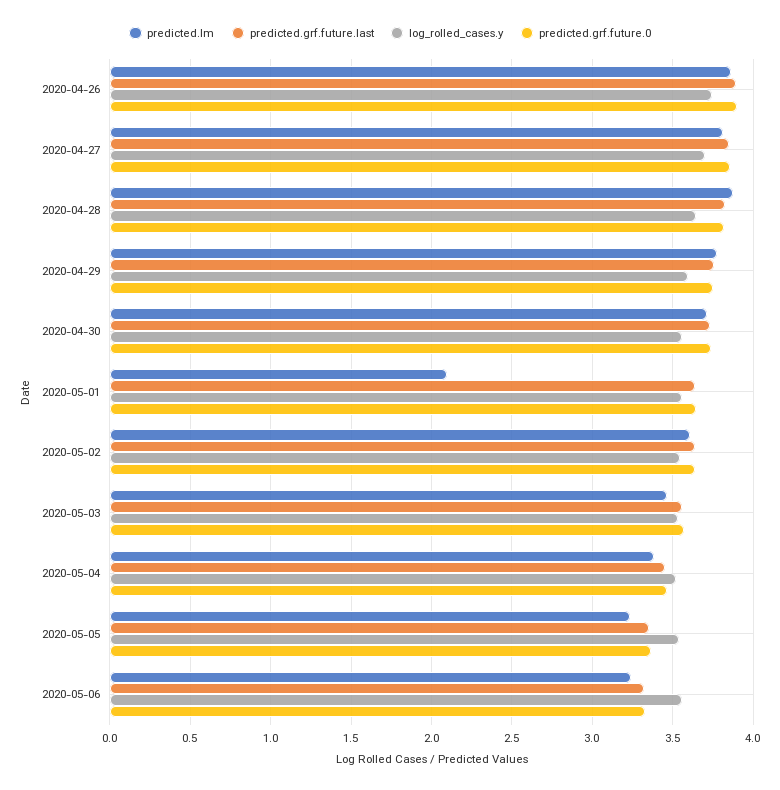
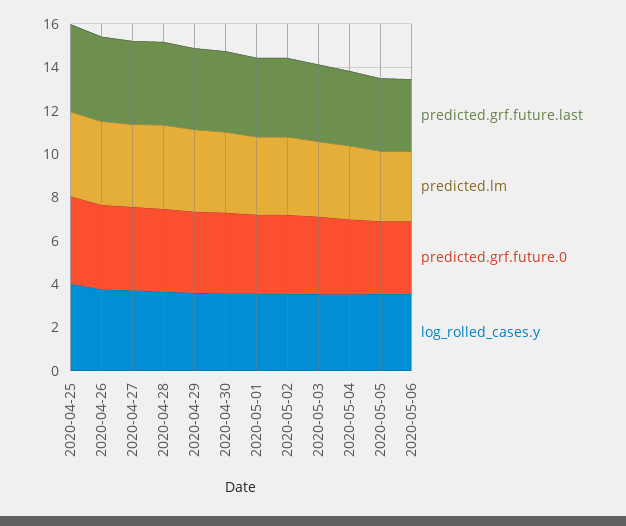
  {
    "predicted.lm": {
      "2020-04-26": 3.85,
      "2020-04-27": 3.8,
      "2020-04-28": 3.85,
      "2020-04-29": 3.8,
      "2020-04-30": 3.7,
-     "2020-05-01": 2.1,
+     "2020-05-01": 3.5,
      "2020-05-02": 3.6,
      "2020-05-03": 3.45,
      "2020-05-04": 3.4,
      "2020-05-05": 3.25,
-     "2020-05-06": 3.25
+     "2020-05-06": 3.25,
+     "2020-04-25": 4
    },
    "predicted.grf.future.last": {
      "2020-04-26": 3.9,
      "2020-04-27": 3.85,
      "2020-04-28": 3.85,
      "2020-04-29": 3.75,
      "2020-04-30": 3.75,
      "2020-05-01": 3.65,
      "2020-05-02": 3.65,
      "2020-05-03": 3.55,
      "2020-05-04": 3.45,
      "2020-05-05": 3.35,
-     "2020-05-06": 3.3
+     "2020-05-06": 3.3,
+     "2020-04-25": 4
    },
    "log_rolled_cases.y": {
      "2020-04-26": 3.75,
      "2020-04-27": 3.7,
      "2020-04-28": 3.65,
      "2020-04-29": 3.6,
      "2020-04-30": 3.55,
      "2020-05-01": 3.55,
      "2020-05-02": 3.55,
      "2020-05-03": 3.55,
      "2020-05-04": 3.5,
      "2020-05-05": 3.55,
-     "2020-05-06": 3.55
+     "2020-05-06": 3.55,
+     "2020-04-25": 4
    },
    "predicted.grf.future.0": {
      "2020-04-26": 3.9,
      "2020-04-27": 3.85,
      "2020-04-28": 3.8,
      "2020-04-29": 3.75,
      "2020-04-30": 3.75,
      "2020-05-01": 3.65,
      "2020-05-02": 3.65,
      "2020-05-03": 3.55,
      "2020-05-04": 3.45,
      "2020-05-05": 3.35,
-     "2020-05-06": 3.35
+     "2020-05-06": 3.35,
+     "2020-04-25": 4
    }
  }

